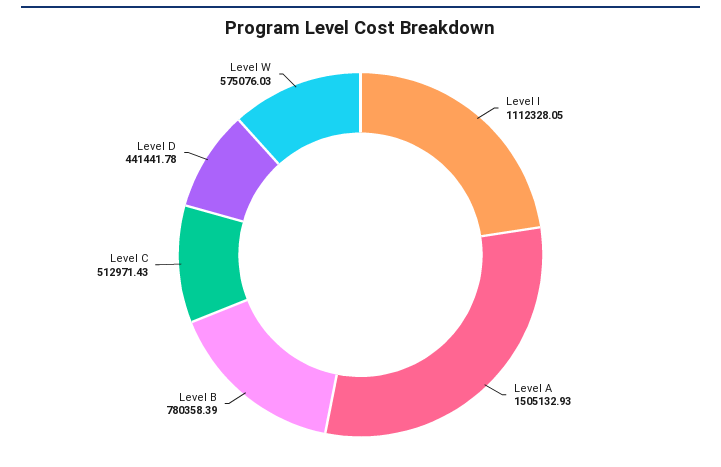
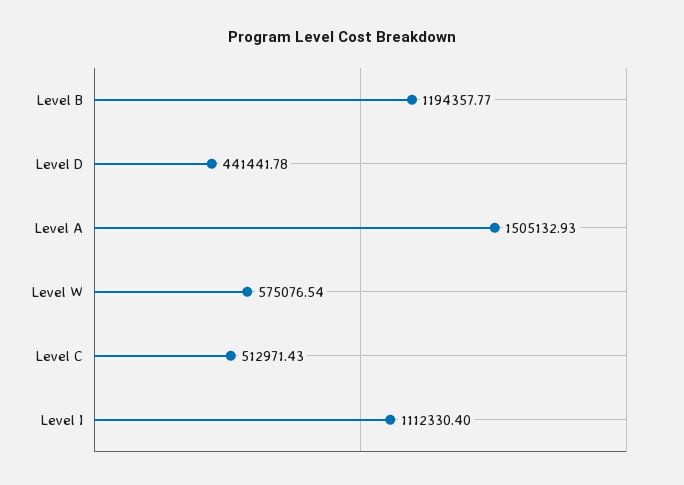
  {
-   "Level I": 1112328.05,
+   "Level I": 1112330.4,
    "Level A": 1505132.93,
-   "Level B": 780358.39,
+   "Level B": 1194357.77,
    "Level C": 512971.43,
    "Level D": 441441.78,
-   "Level W": 575076.03
+   "Level W": 575076.54
  }

